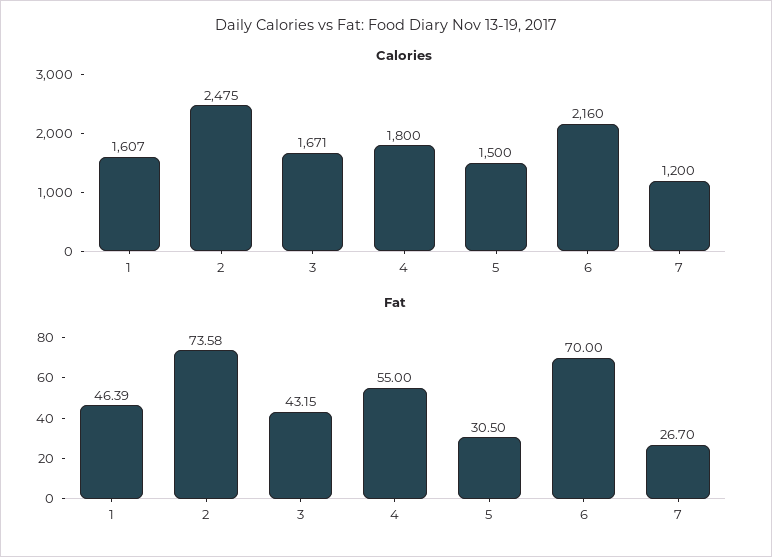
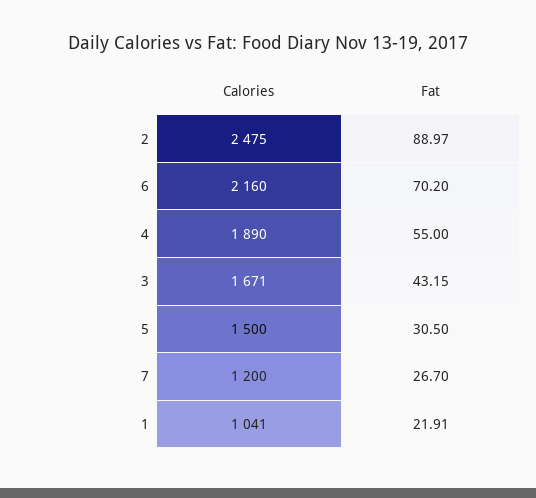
  {
    "Calories": {
-     "1": 1607,
+     "1": 1041,
      "2": 2475,
      "3": 1671,
-     "4": 1800,
+     "4": 1890,
      "5": 1500,
      "6": 2160,
      "7": 1200
    },
    "Fat": {
-     "1": 46.39,
+     "1": 21.91,
-     "2": 73.58,
+     "2": 88.97,
      "3": 43.15,
      "4": 55,
      "5": 30.5,
-     "6": 70,
+     "6": 70.2,
      "7": 26.7
    }
  }

